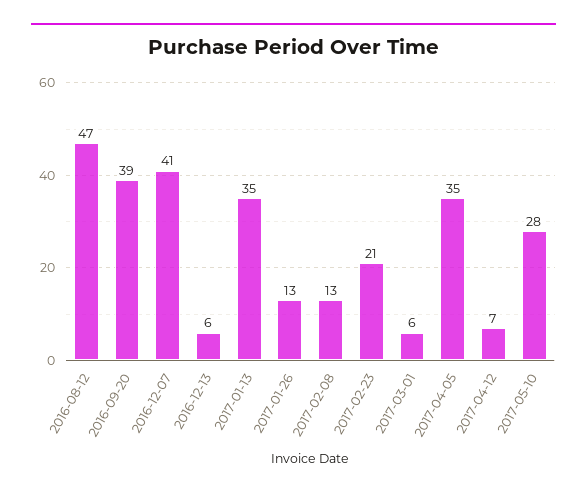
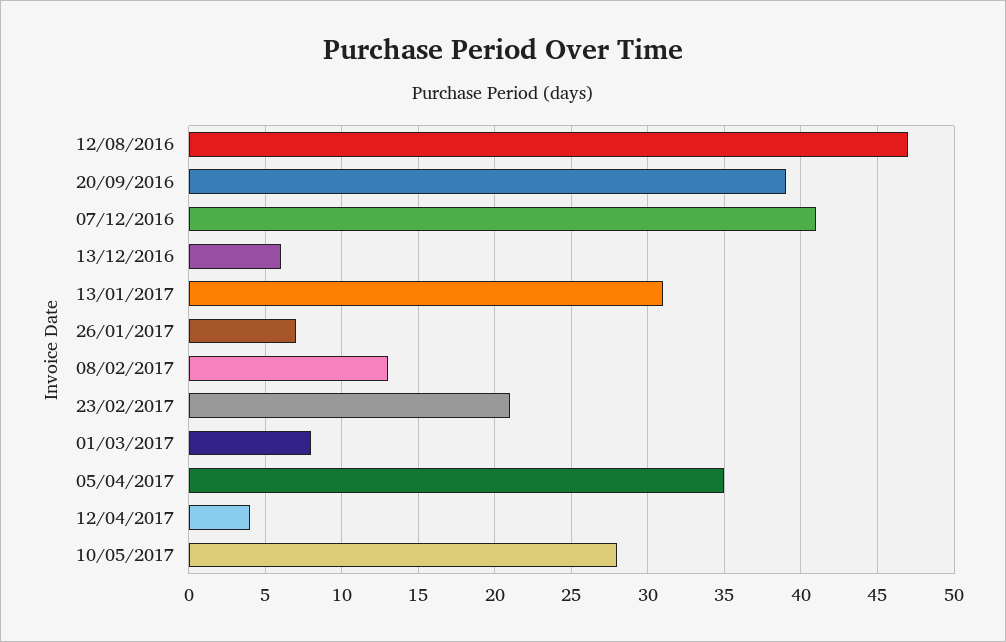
  {
    "2016-08-12": 47,
    "2016-09-20": 39,
    "2016-12-07": 41,
    "2016-12-13": 6,
-   "2017-01-13": 35,
+   "2017-01-13": 31,
-   "2017-01-26": 13,
+   "2017-01-26": 7,
    "2017-02-08": 13,
    "2017-02-23": 21,
-   "2017-03-01": 6,
+   "2017-03-01": 8,
    "2017-04-05": 35,
-   "2017-04-12": 7,
+   "2017-04-12": 4,
    "2017-05-10": 28
  }

